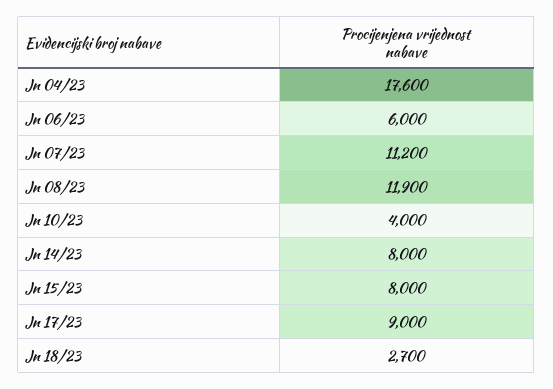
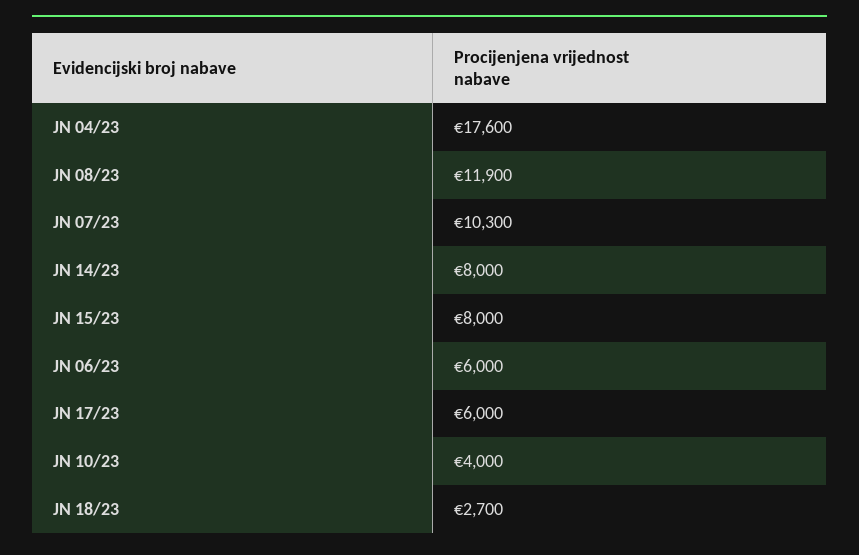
  {
    "Jn 04/23": 17600,
    "Jn 06/23": 6000,
-   "Jn 07/23": 11200,
+   "Jn 07/23": 10300,
    "Jn 08/23": 11900,
    "Jn 10/23": 4000,
    "Jn 14/23": 8000,
    "Jn 15/23": 8000,
-   "Jn 17/23": 9000,
+   "Jn 17/23": 6000,
    "Jn 18/23": 2700
  }

